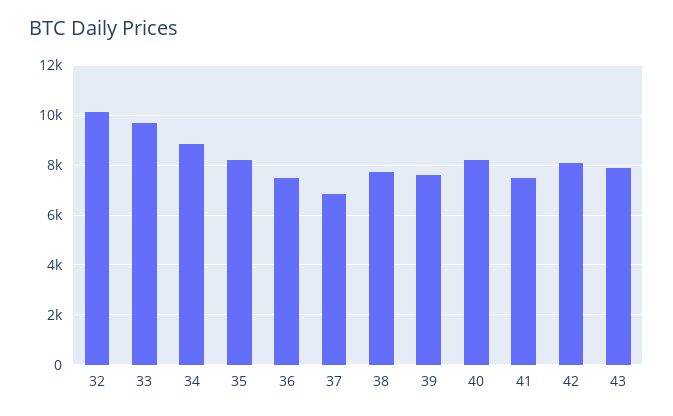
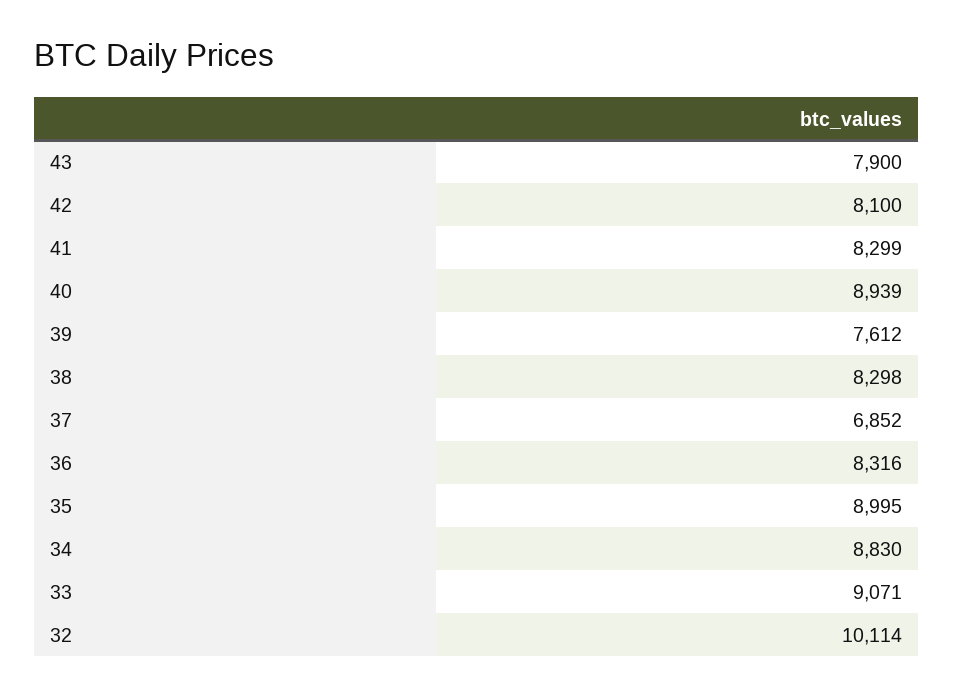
  {
    "32": 10114,
-   "33": 9750,
+   "33": 9071,
    "34": 8830,
-   "35": 8250,
+   "35": 8995,
-   "36": 7500,
+   "36": 8316,
    "37": 6852,
-   "38": 7750,
+   "38": 8298,
    "39": 7612,
-   "40": 8250,
+   "40": 8939,
-   "41": 7500,
+   "41": 8299,
    "42": 8100,
    "43": 7900
  }

